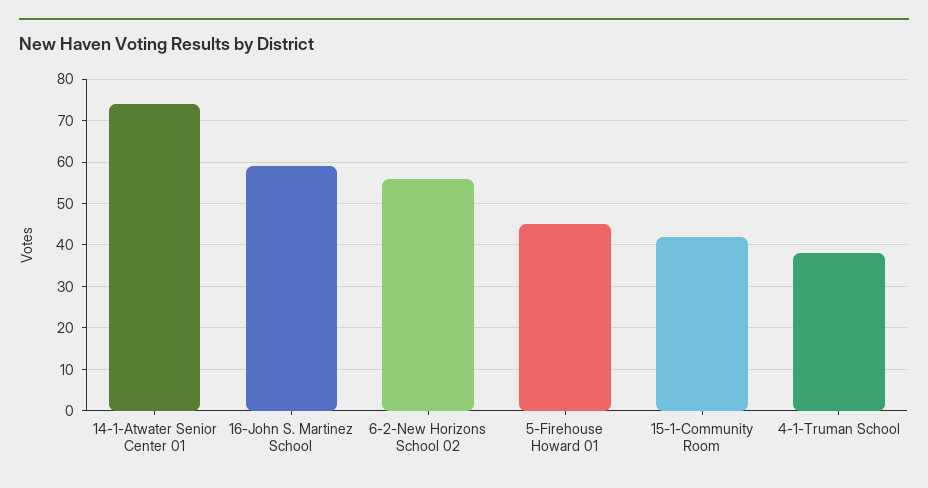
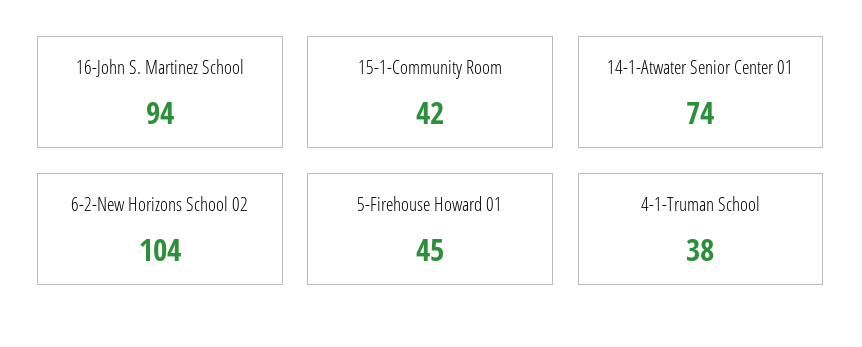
  {
    "14-1-Atwater Senior Center 01": 74,
-   "16-John S. Martinez School": 60,
+   "16-John S. Martinez School": 94,
-   "6-2-New Horizons School 02": 55,
+   "6-2-New Horizons School 02": 104,
    "5-Firehouse Howard 01": 45,
    "15-1-Community Room": 42,
    "4-1-Truman School": 38
  }

